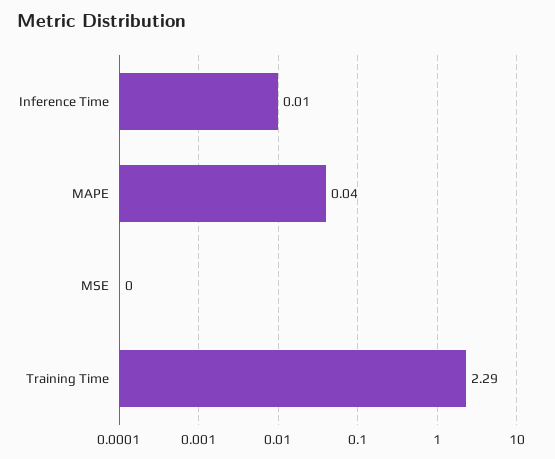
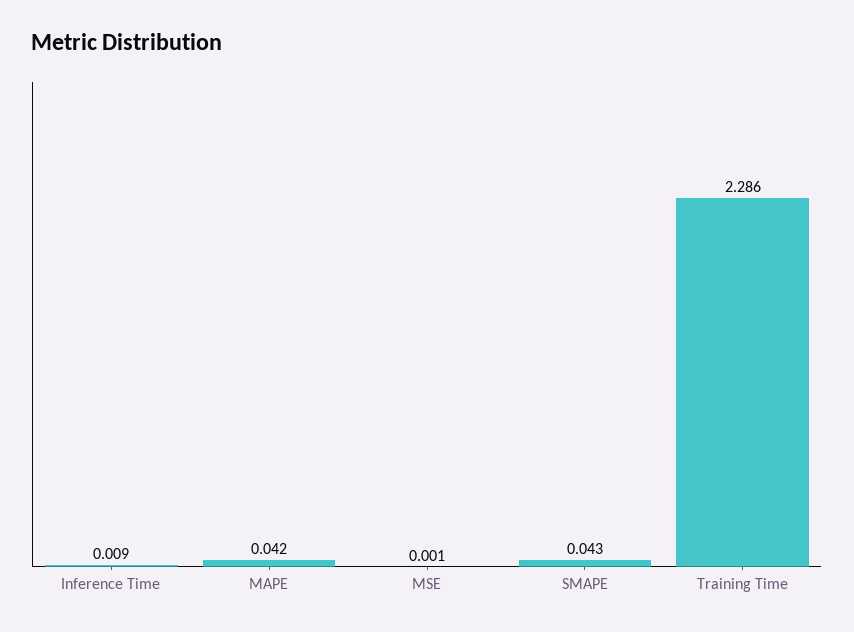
  {
    "Inference Time": 0.009,
    "MAPE": 0.042,
    "MSE": 0.001,
-   "Training Time": 2.286
+   "Training Time": 2.286,
+   "SMAPE": 0.043
  }

